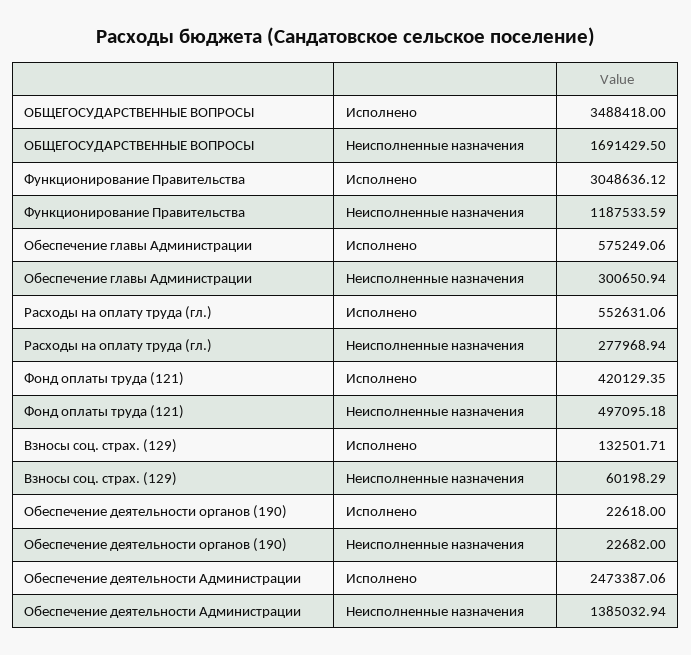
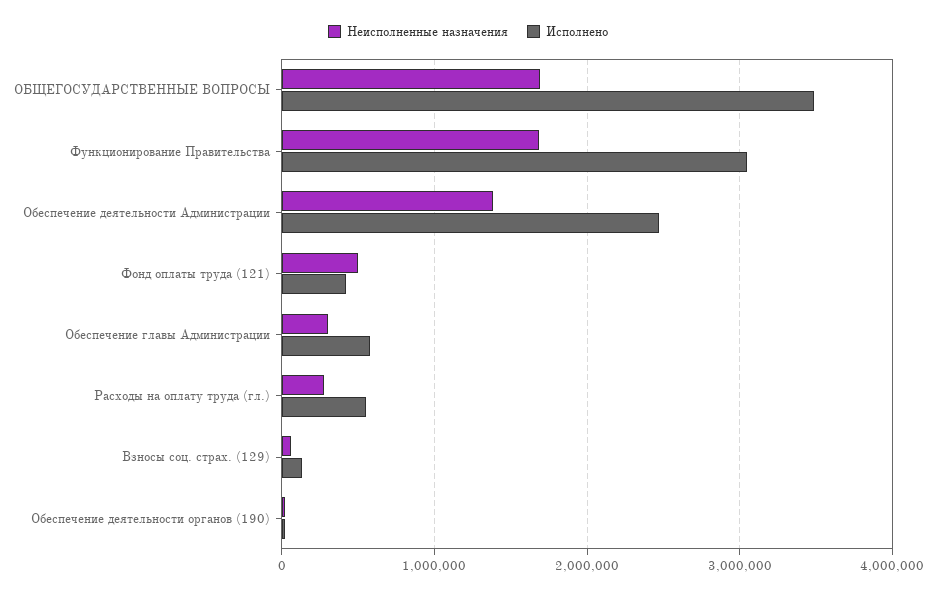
  {
    "Исполнено": {
      "ОБЩЕГОСУДАРСТВЕННЫЕ ВОПРОСЫ": 3488418,
      "Функционирование Правительства": 3048636.12,
      "Обеспечение главы Администрации": 575249.06,
      "Расходы на оплату труда (гл.)": 552631.06,
      "Фонд оплаты труда (121)": 420129.35,
      "Взносы соц. страх. (129)": 132501.71,
      "Обеспечение деятельности органов (190)": 22618,
      "Обеспечение деятельности Администрации": 2473387.06
    },
    "Неисполненные назначения": {
      "ОБЩЕГОСУДАРСТВЕННЫЕ ВОПРОСЫ": 1691429.5,
-     "Функционирование Правительства": 1187533.59,
+     "Функционирование Правительства": 1700000,
      "Обеспечение главы Администрации": 300650.94,
      "Расходы на оплату труда (гл.)": 277968.94,
      "Фонд оплаты труда (121)": 497095.18,
      "Взносы соц. страх. (129)": 60198.29,
      "Обеспечение деятельности органов (190)": 22682,
      "Обеспечение деятельности Администрации": 1385032.94
    }
  }

